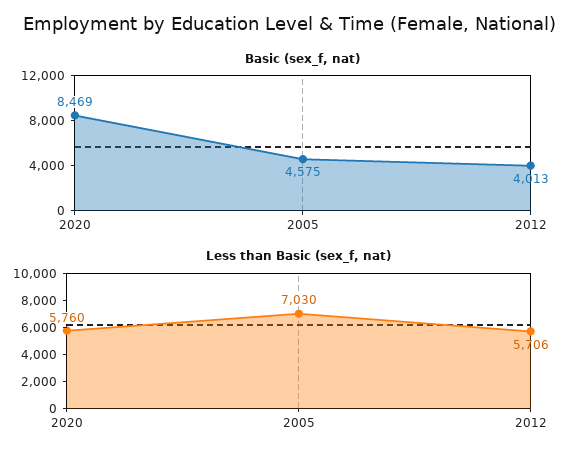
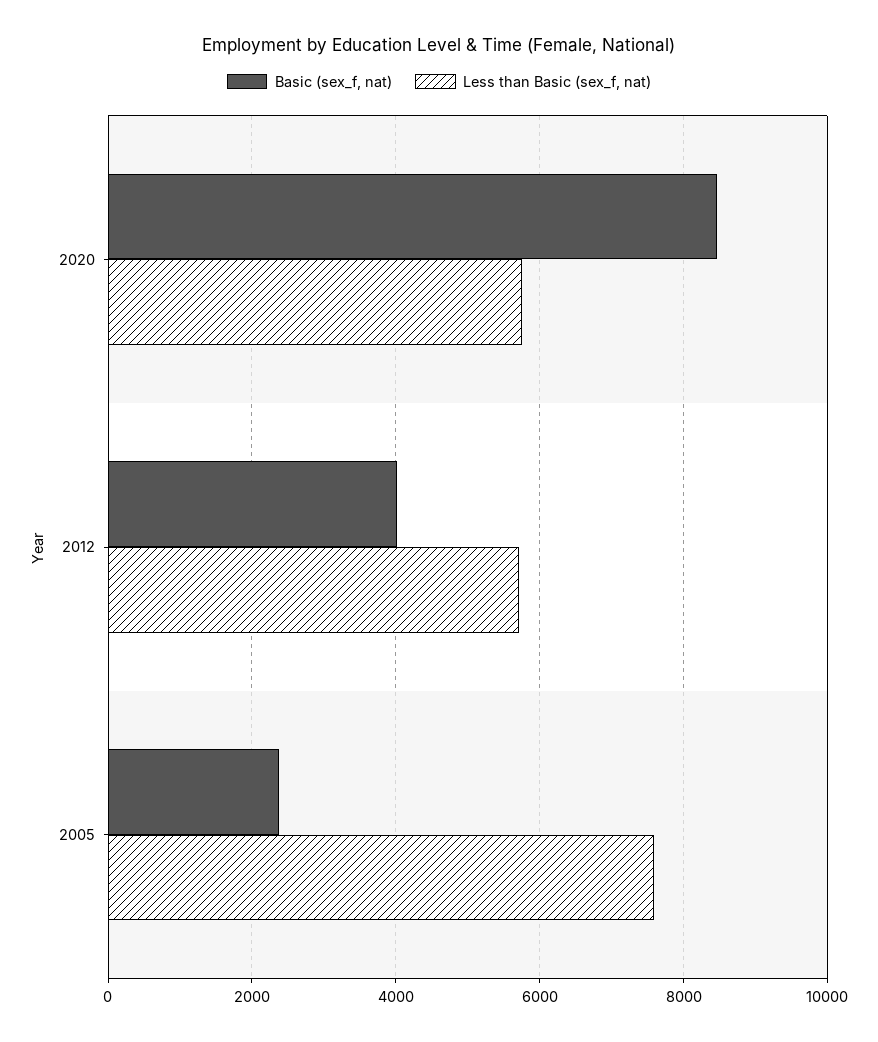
  {
    "Basic (sex_f, nat)": {
      "2020": 8469,
-     "2005": 4575,
+     "2005": 2400,
      "2012": 4013
    },
    "Less than Basic (sex_f, nat)": {
      "2020": 5760,
-     "2005": 7030,
+     "2005": 7600,
      "2012": 5706
    }
  }

